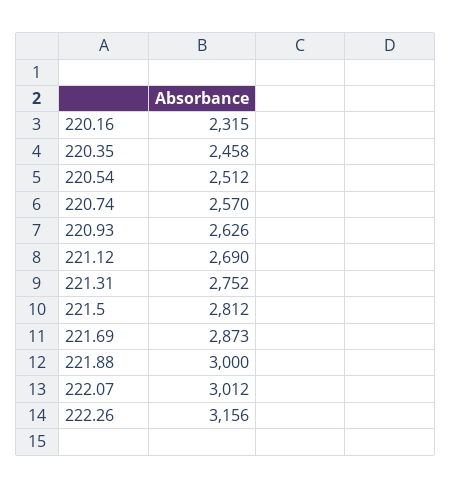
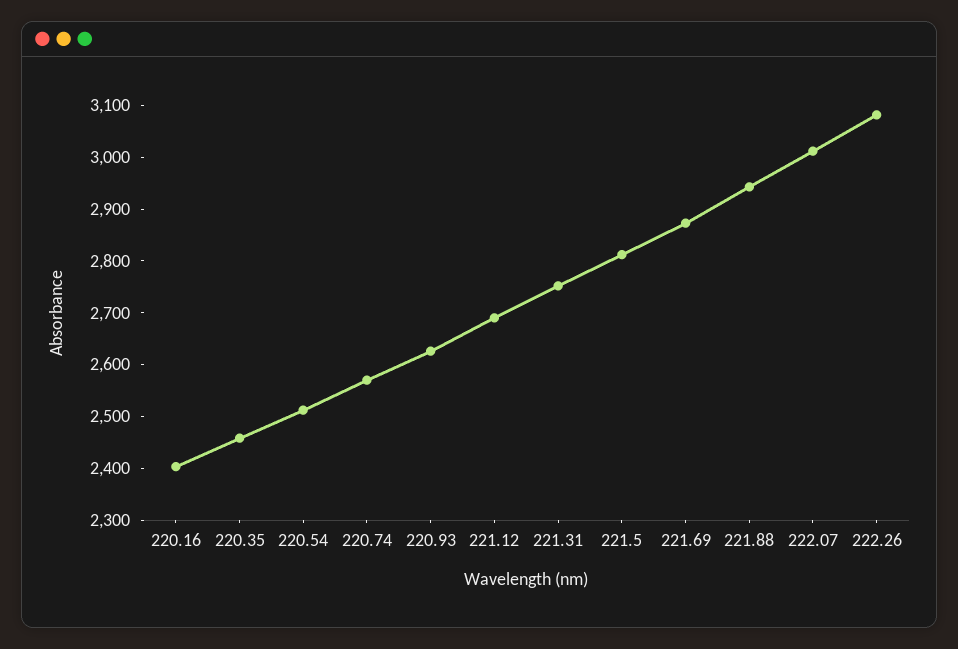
  {
-   "220.16": 2315,
+   "220.16": 2400,
    "220.35": 2458,
    "220.54": 2512,
    "220.74": 2570,
    "220.93": 2626,
    "221.12": 2690,
    "221.31": 2752,
    "221.5": 2812,
    "221.69": 2873,
-   "221.88": 3000,
+   "221.88": 2940,
    "222.07": 3012,
-   "222.26": 3156
+   "222.26": 3080
  }

